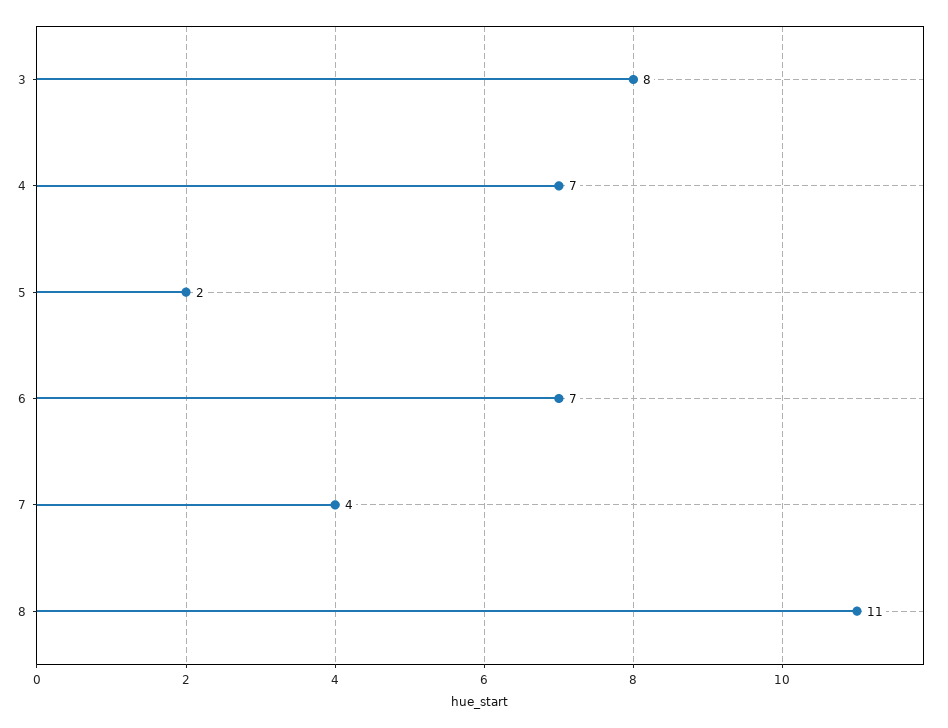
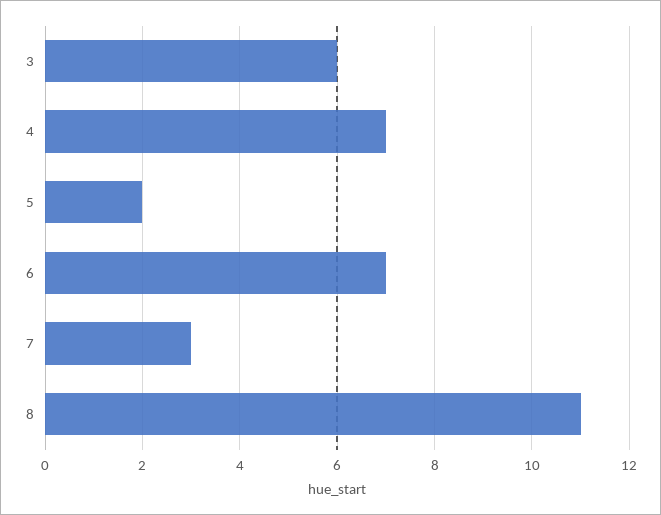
  {
-   "3": 8,
+   "3": 6,
    "4": 7,
    "5": 2,
    "6": 7,
-   "7": 4,
+   "7": 3,
    "8": 11
  }

